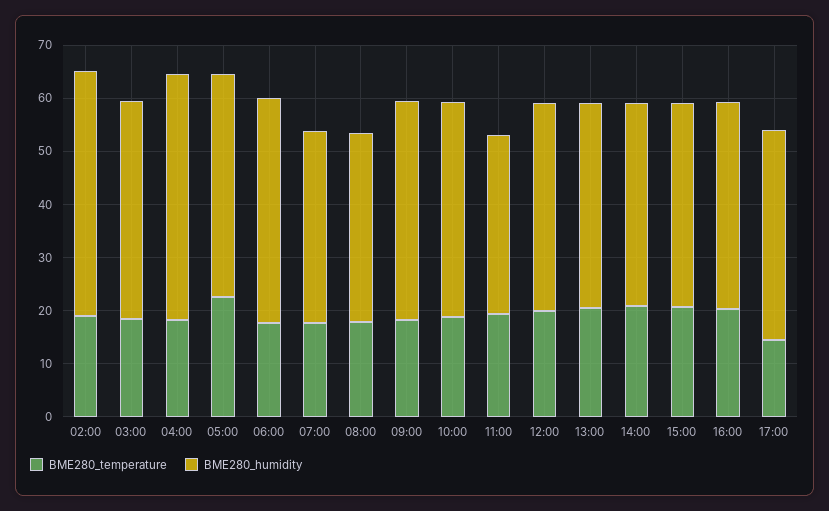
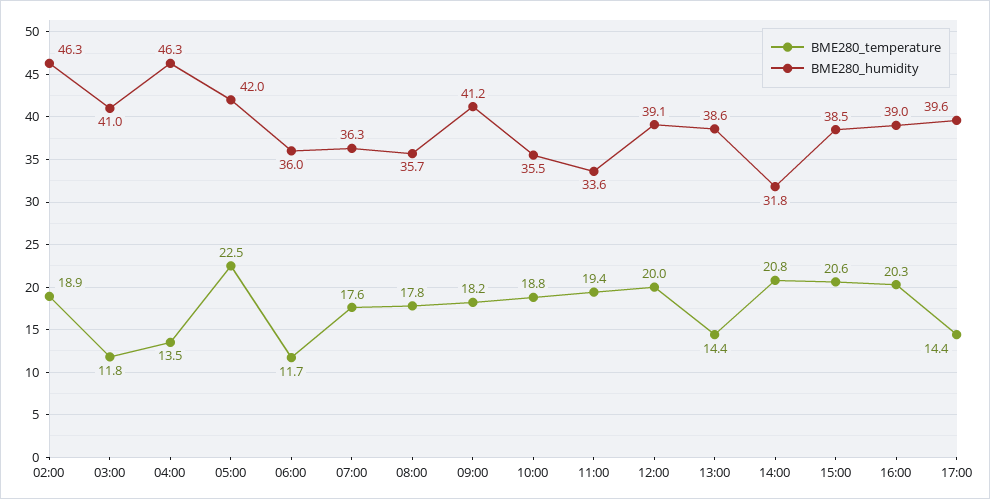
  {
    "BME280_temperature": {
      "02:00": 18.9,
-     "03:00": 18,
+     "03:00": 11.8,
-     "04:00": 18,
+     "04:00": 13.5,
      "05:00": 22.5,
-     "06:00": 18,
+     "06:00": 11.7,
      "07:00": 17.6,
      "08:00": 17.8,
      "09:00": 18.2,
      "10:00": 18.8,
      "11:00": 19.4,
      "12:00": 20,
-     "13:00": 20,
+     "13:00": 14.4,
      "14:00": 20.8,
      "15:00": 20.6,
      "16:00": 20.3,
      "17:00": 14.4
    },
    "BME280_humidity": {
      "02:00": 46.3,
      "03:00": 41,
      "04:00": 46.3,
      "05:00": 42,
-     "06:00": 42,
+     "06:00": 36,
      "07:00": 36.3,
      "08:00": 35.7,
      "09:00": 41.2,
-     "10:00": 40,
+     "10:00": 35.5,
      "11:00": 33.6,
      "12:00": 39.1,
      "13:00": 38.6,
-     "14:00": 38,
+     "14:00": 31.8,
      "15:00": 38.5,
      "16:00": 39,
      "17:00": 39.6
    }
  }

